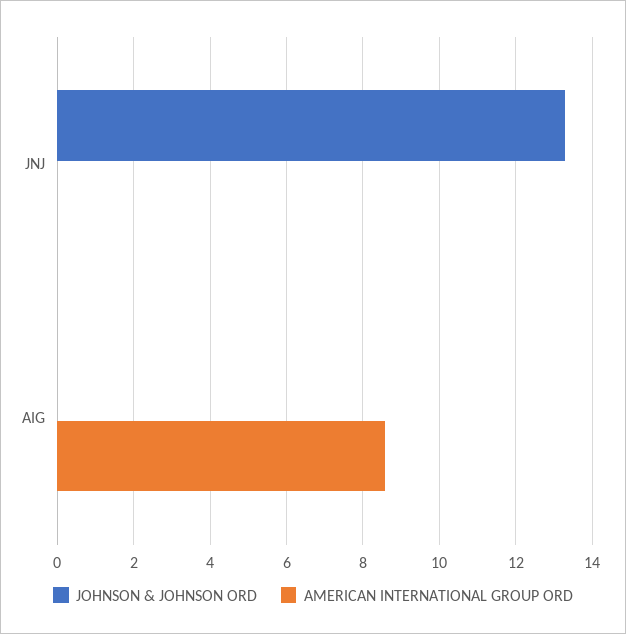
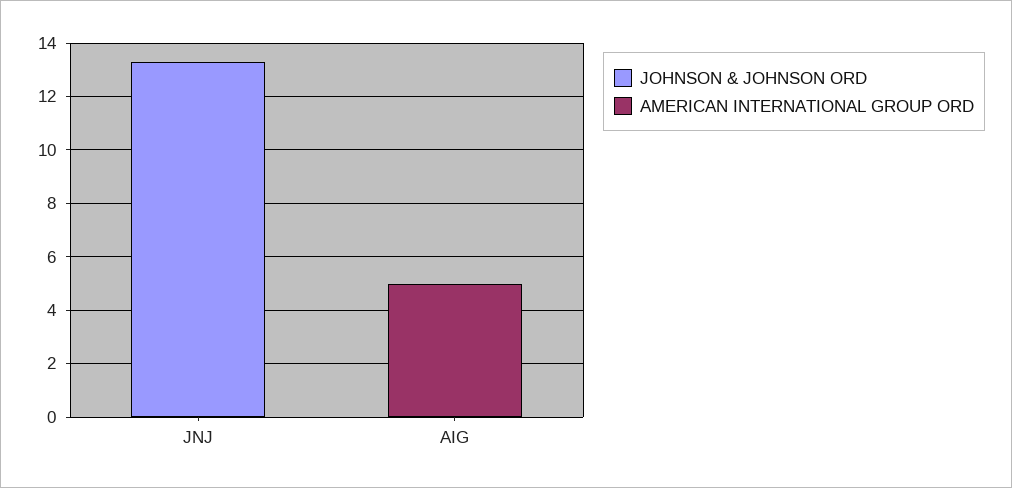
  {
    "JOHNSON & JOHNSON ORD": {
      "JNJ": 13.4,
      "AIG": 0
    },
    "AMERICAN INTERNATIONAL GROUP ORD": {
      "JNJ": 0,
-     "AIG": 8.6
+     "AIG": 5
    }
  }

